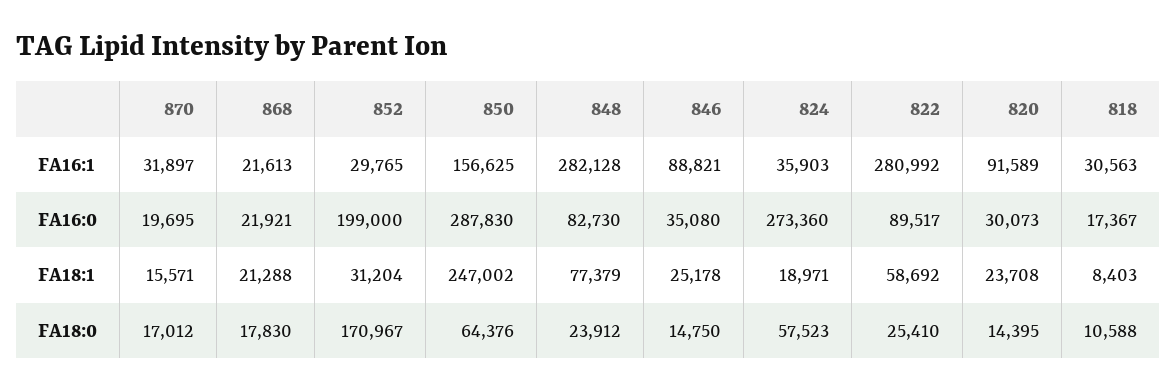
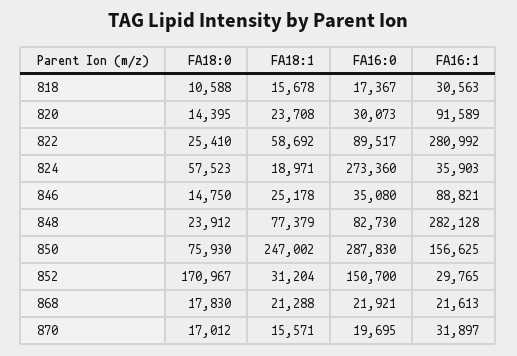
  {
    "870": {
      "FA16:1": 31897,
      "FA16:0": 19695,
      "FA18:1": 15571,
      "FA18:0": 17012
    },
    "868": {
      "FA16:1": 21613,
      "FA16:0": 21921,
      "FA18:1": 21288,
      "FA18:0": 17830
    },
    "852": {
      "FA16:1": 29765,
-     "FA16:0": 199000,
+     "FA16:0": 150700,
      "FA18:1": 31204,
      "FA18:0": 170967
    },
    "850": {
      "FA16:1": 156625,
      "FA16:0": 287830,
      "FA18:1": 247002,
-     "FA18:0": 64376
+     "FA18:0": 75930
    },
    "848": {
      "FA16:1": 282128,
      "FA16:0": 82730,
      "FA18:1": 77379,
      "FA18:0": 23912
    },
    "846": {
      "FA16:1": 88821,
      "FA16:0": 35080,
      "FA18:1": 25178,
      "FA18:0": 14750
    },
    "824": {
      "FA16:1": 35903,
      "FA16:0": 273360,
      "FA18:1": 18971,
      "FA18:0": 57523
    },
    "822": {
      "FA16:1": 280992,
      "FA16:0": 89517,
      "FA18:1": 58692,
      "FA18:0": 25410
    },
    "820": {
      "FA16:1": 91589,
      "FA16:0": 30073,
      "FA18:1": 23708,
      "FA18:0": 14395
    },
    "818": {
      "FA16:1": 30563,
      "FA16:0": 17367,
-     "FA18:1": 8403,
+     "FA18:1": 15678,
      "FA18:0": 10588
    }
  }

